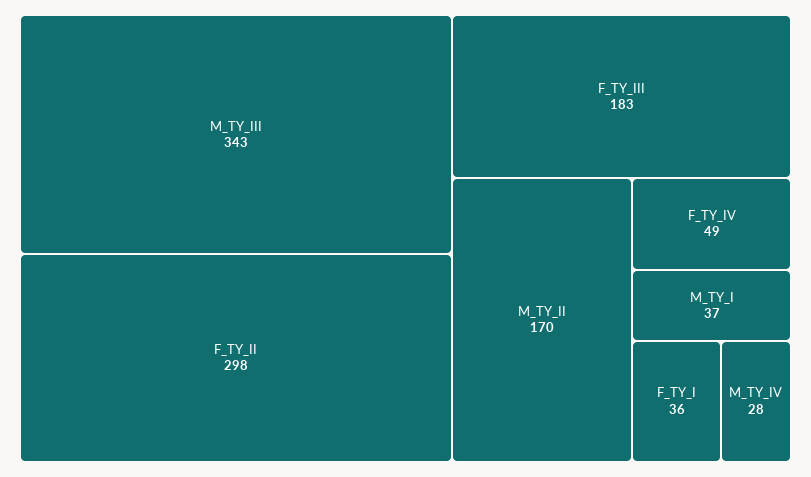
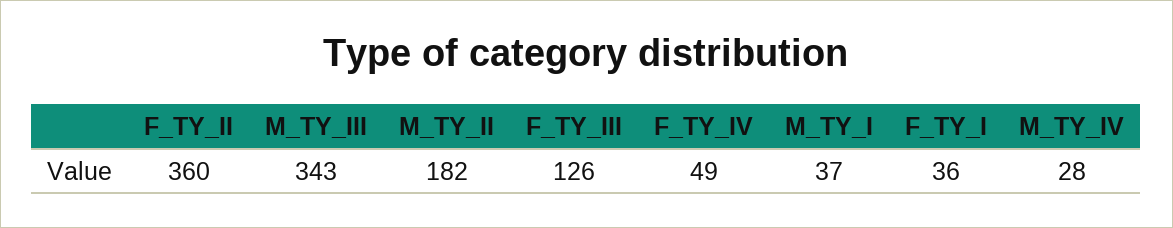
  {
    "M_TY_III": 343,
-   "F_TY_II": 298,
+   "F_TY_II": 360,
-   "F_TY_III": 183,
+   "F_TY_III": 126,
-   "M_TY_II": 170,
+   "M_TY_II": 182,
    "F_TY_IV": 49,
    "M_TY_I": 37,
    "F_TY_I": 36,
    "M_TY_IV": 28
  }

